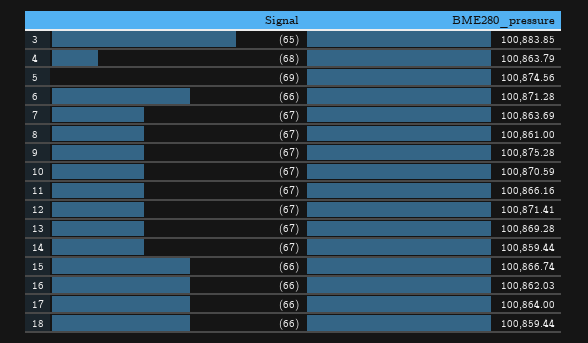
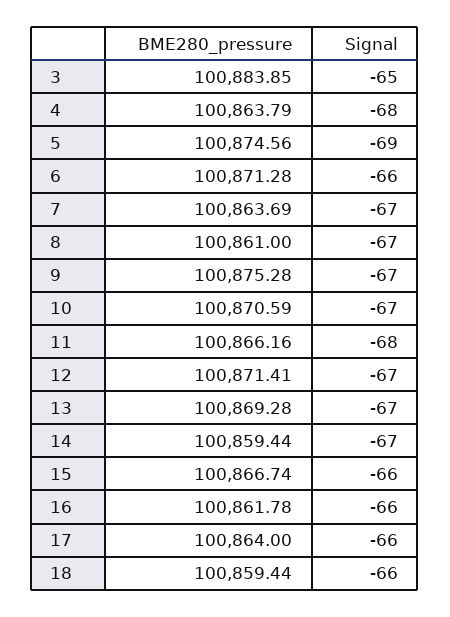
  {
    "Signal": {
      "3": -65,
      "4": -68,
      "5": -69,
      "6": -66,
      "7": -67,
      "8": -67,
      "9": -67,
      "10": -67,
-     "11": -67,
+     "11": -68,
      "12": -67,
      "13": -67,
      "14": -67,
      "15": -66,
      "16": -66,
      "17": -66,
      "18": -66
    },
    "BME280_pressure": {
      "3": 100883.85,
      "4": 100863.79,
      "5": 100874.56,
      "6": 100871.28,
      "7": 100863.69,
      "8": 100861,
      "9": 100875.28,
      "10": 100870.59,
      "11": 100866.16,
      "12": 100871.41,
      "13": 100869.28,
      "14": 100859.44,
      "15": 100866.74,
-     "16": 100862.03,
+     "16": 100861.78,
      "17": 100864,
      "18": 100859.44
    }
  }

